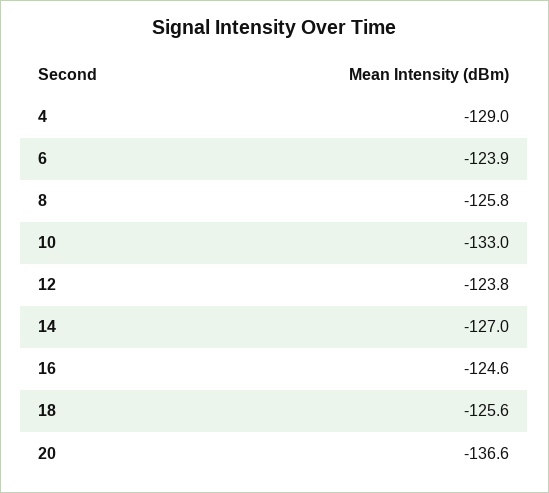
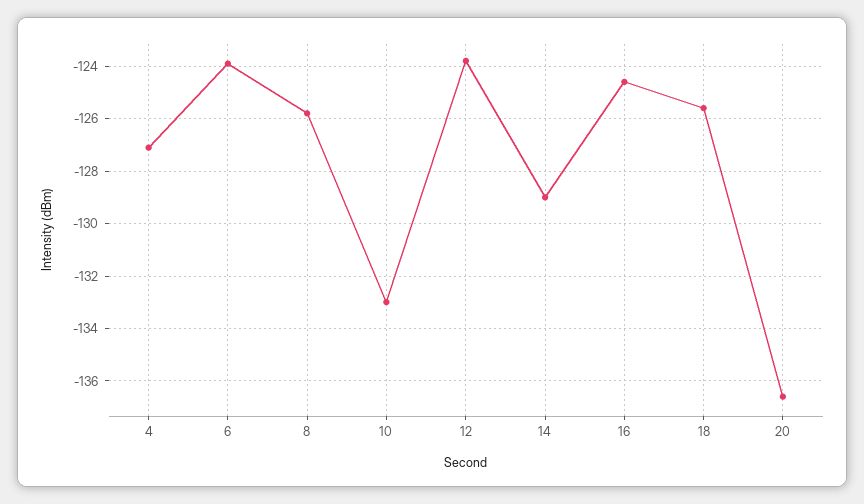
  {
-   "4": -129,
+   "4": -127,
    "6": -123.9,
    "8": -125.8,
    "10": -133,
    "12": -123.8,
-   "14": -127,
+   "14": -129,
    "16": -124.6,
    "18": -125.6,
    "20": -136.6
  }

